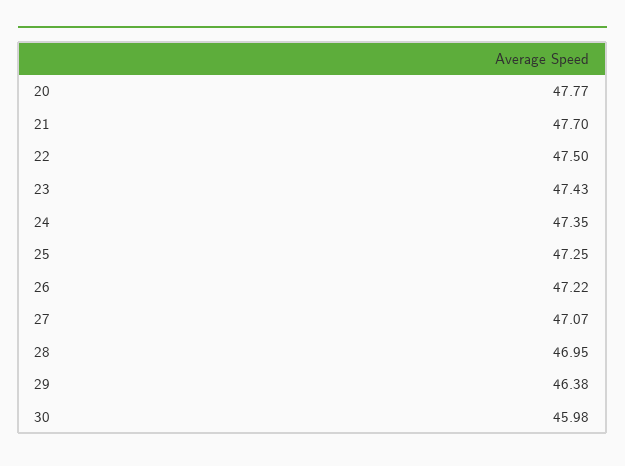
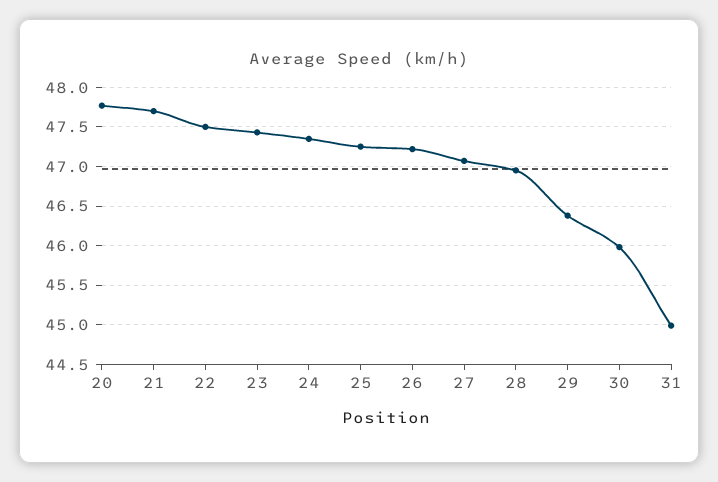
  {
    "20": 47.77,
    "21": 47.7,
    "22": 47.5,
    "23": 47.43,
    "24": 47.35,
    "25": 47.25,
    "26": 47.22,
    "27": 47.07,
    "28": 46.95,
    "29": 46.38,
-   "30": 45.98
+   "30": 45.98,
+   "31": 45
  }

